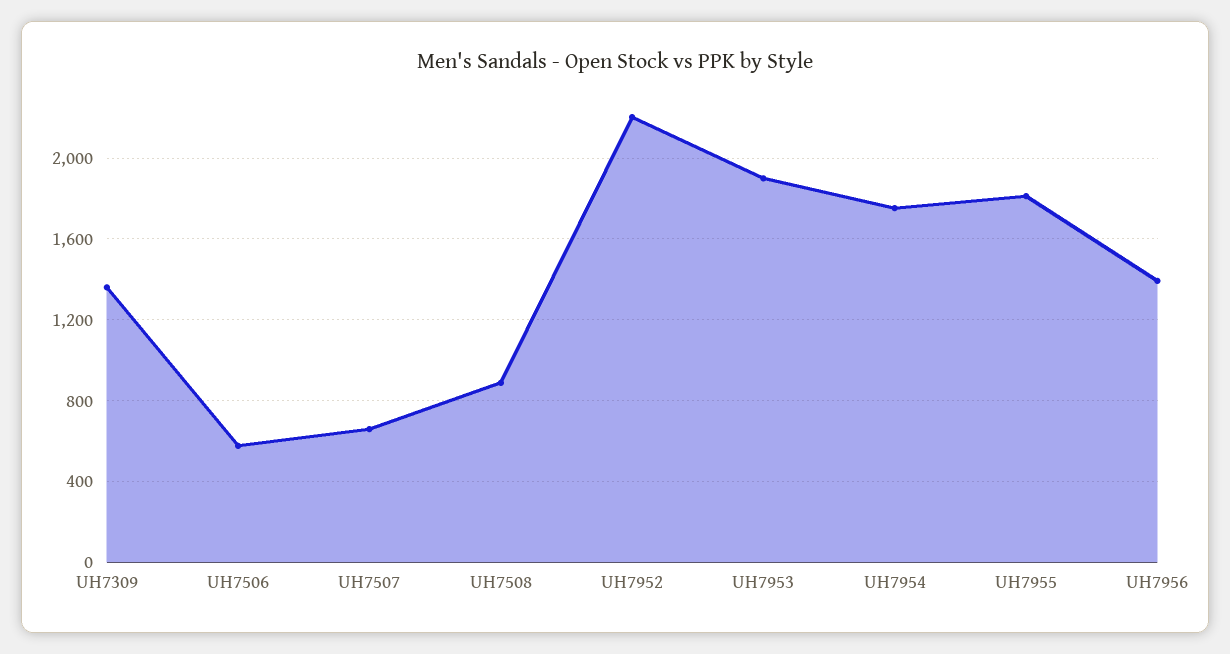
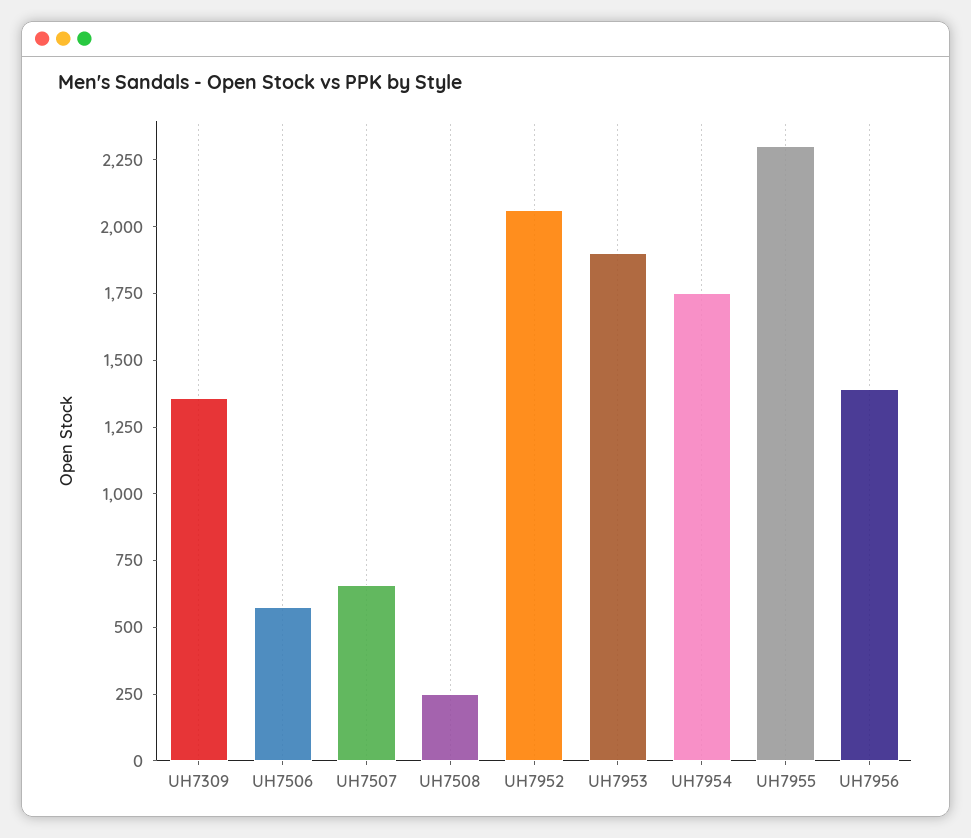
  {
    "UH7309": 1350,
    "UH7506": 600,
    "UH7507": 650,
-   "UH7508": 900,
+   "UH7508": 250,
-   "UH7952": 2200,
+   "UH7952": 2050,
    "UH7953": 1900,
    "UH7954": 1750,
-   "UH7955": 1800,
+   "UH7955": 2300,
    "UH7956": 1400
  }

